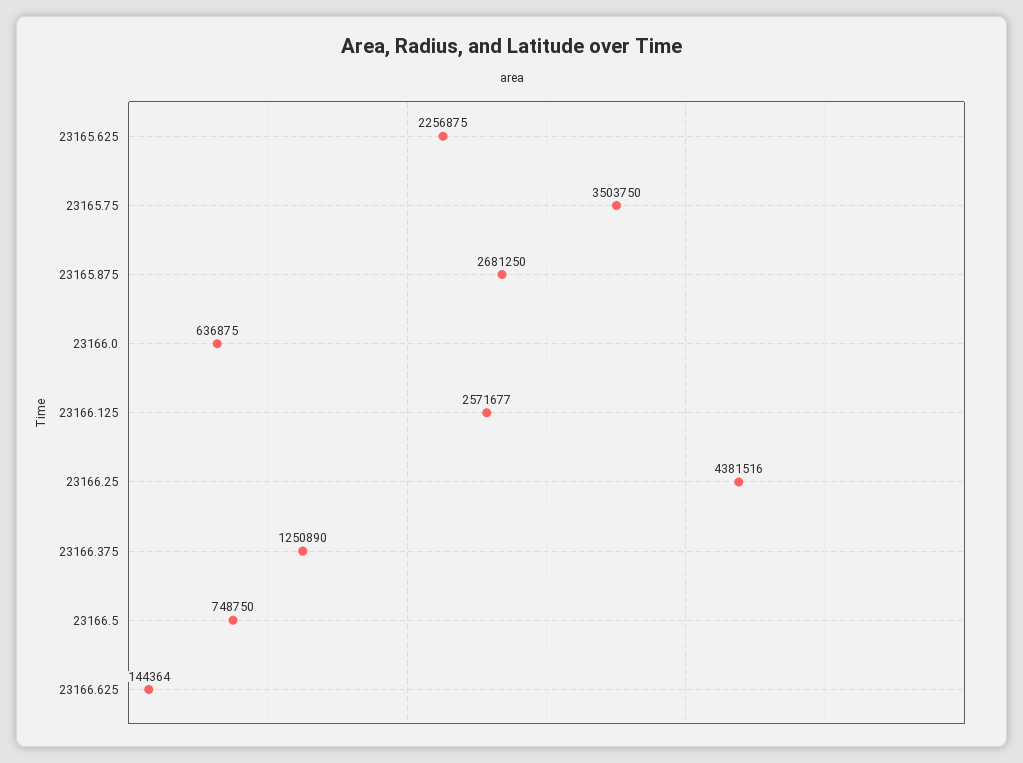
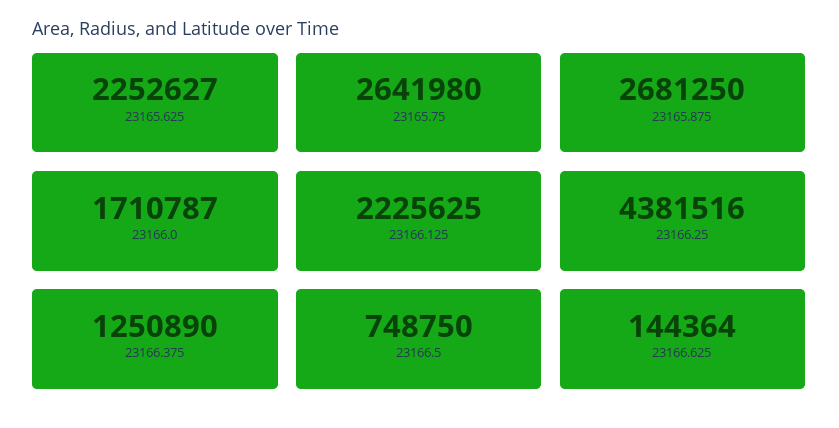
  {
-   "23165.625": 2256875,
+   "23165.625": 2252627,
-   "23165.75": 3503750,
+   "23165.75": 2641980,
    "23165.875": 2681250,
-   "23166.0": 636875,
+   "23166.0": 1710787,
-   "23166.125": 2571677,
+   "23166.125": 2225625,
    "23166.25": 4381516,
    "23166.375": 1250890,
    "23166.5": 748750,
    "23166.625": 144364
  }

